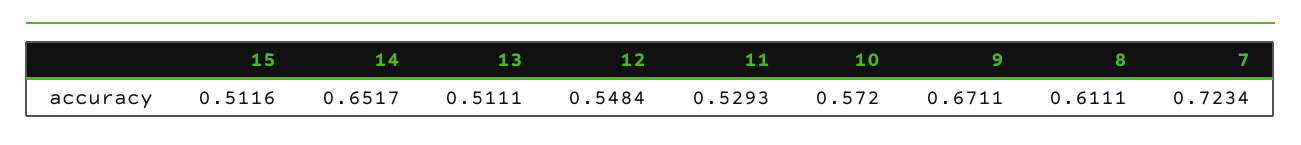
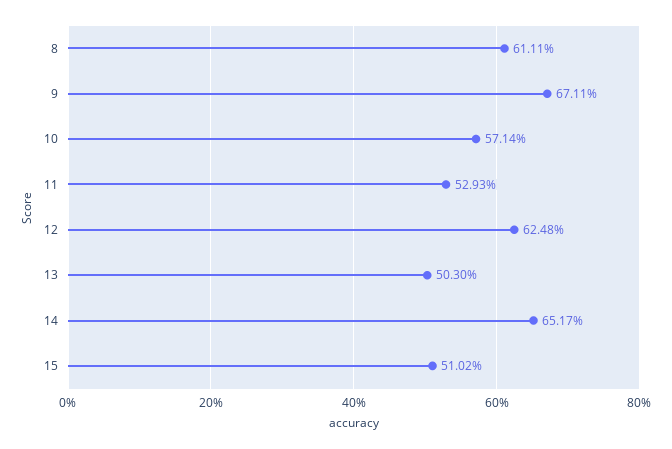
  {
-   "15": 0.5116,
+   "15": 0.5102,
    "14": 0.6517,
-   "13": 0.5111,
+   "13": 0.503,
-   "12": 0.5484,
+   "12": 0.6248,
    "11": 0.5293,
-   "10": 0.572,
+   "10": 0.5714,
    "9": 0.6711,
-   "8": 0.6111,
+   "8": 0.6111
-   "7": 0.7234
  }

